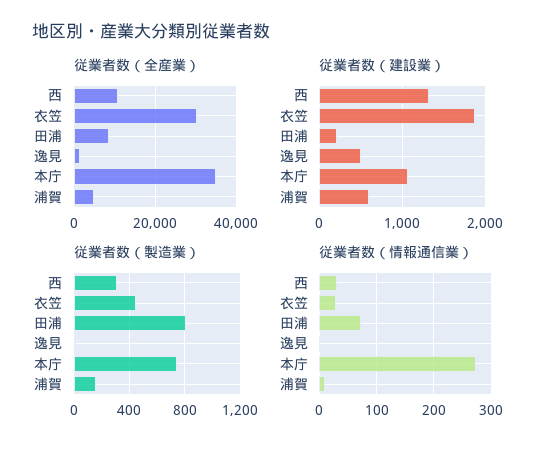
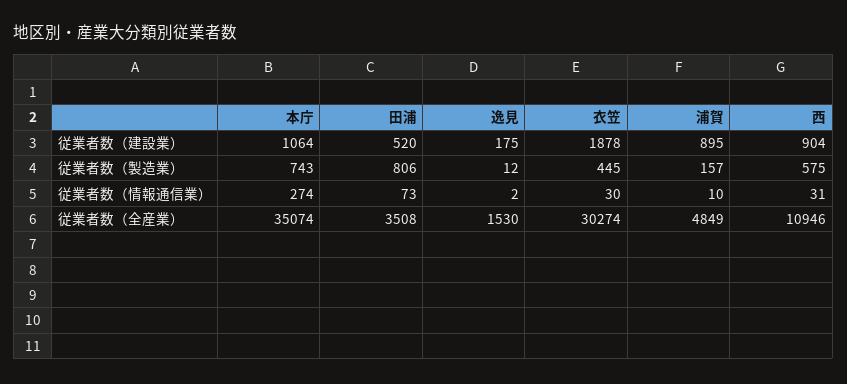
  {
    "従業者数（全産業）": {
      "西": 10946,
      "衣笠": 30274,
-     "田浦": 8000,
+     "田浦": 3508,
      "逸見": 1530,
      "本庁": 35074,
      "浦賀": 4849
    },
    "従業者数（建設業）": {
-     "西": 1300,
+     "西": 904,
      "衣笠": 1878,
-     "田浦": 200,
+     "田浦": 520,
-     "逸見": 500,
+     "逸見": 175,
      "本庁": 1064,
-     "浦賀": 600
+     "浦賀": 895
    },
    "従業者数（製造業）": {
-     "西": 300,
+     "西": 575,
      "衣笠": 445,
      "田浦": 806,
      "逸見": 12,
      "本庁": 743,
      "浦賀": 157
    },
    "従業者数（情報通信業）": {
      "西": 31,
      "衣笠": 30,
      "田浦": 73,
      "逸見": 2,
      "本庁": 274,
      "浦賀": 10
    }
  }

